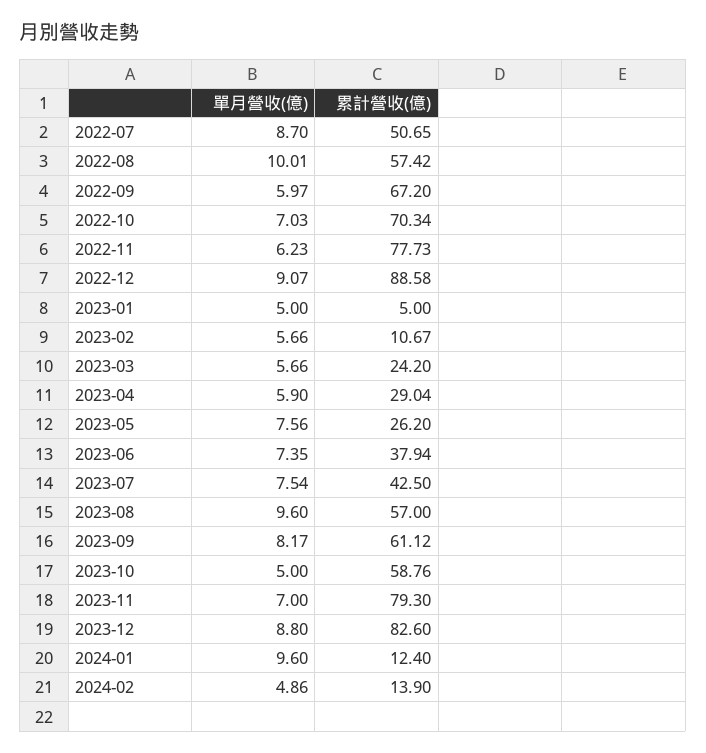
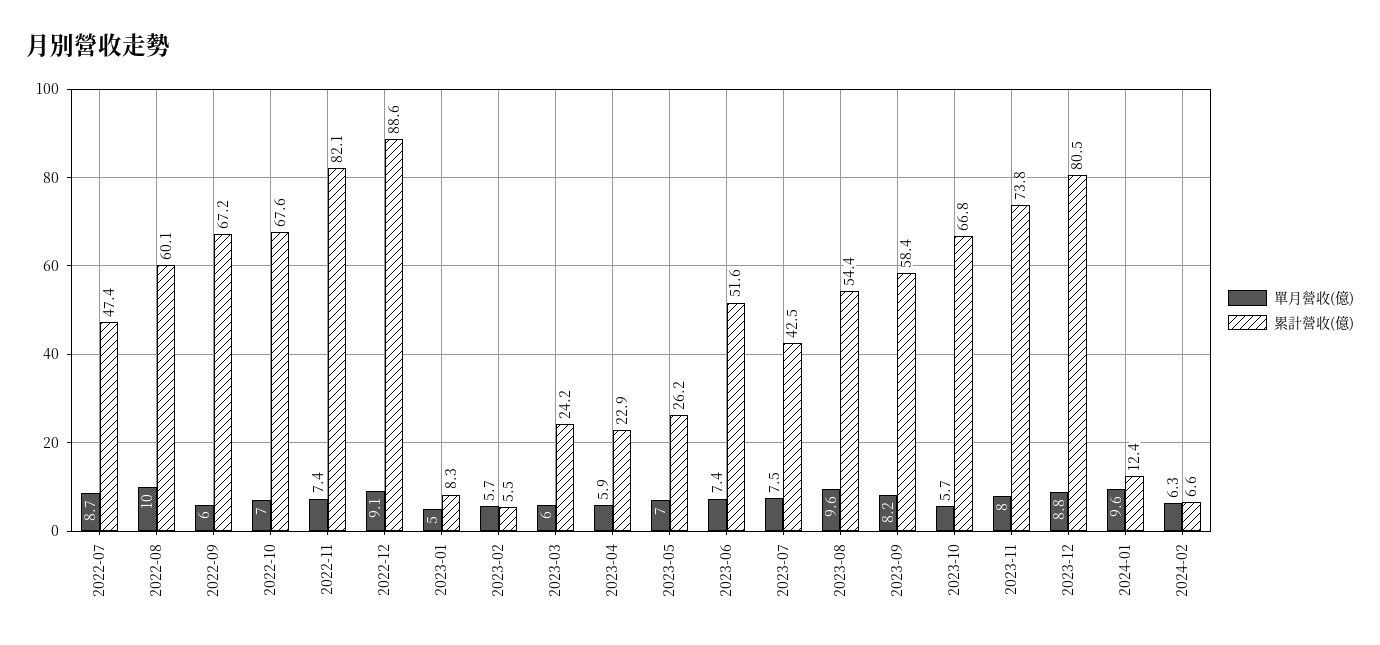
  {
    "單月營收(億)": {
      "2022-07": 8.7,
      "2022-08": 10.01,
      "2022-09": 5.97,
      "2022-10": 7.03,
-     "2022-11": 6.23,
+     "2022-11": 7.4,
      "2022-12": 9.07,
      "2023-01": 5,
      "2023-02": 5.66,
-     "2023-03": 5.66,
+     "2023-03": 6,
      "2023-04": 5.9,
-     "2023-05": 7.56,
+     "2023-05": 7,
      "2023-06": 7.35,
      "2023-07": 7.54,
      "2023-08": 9.6,
      "2023-09": 8.17,
-     "2023-10": 5,
+     "2023-10": 5.7,
-     "2023-11": 7,
+     "2023-11": 8,
      "2023-12": 8.8,
      "2024-01": 9.6,
-     "2024-02": 4.86
+     "2024-02": 6.3
    },
    "累計營收(億)": {
-     "2022-07": 50.65,
+     "2022-07": 47.4,
-     "2022-08": 57.42,
+     "2022-08": 60.1,
      "2022-09": 67.2,
-     "2022-10": 70.34,
+     "2022-10": 67.6,
-     "2022-11": 77.73,
+     "2022-11": 82.1,
      "2022-12": 88.58,
-     "2023-01": 5,
+     "2023-01": 8.3,
-     "2023-02": 10.67,
+     "2023-02": 5.5,
      "2023-03": 24.2,
-     "2023-04": 29.04,
+     "2023-04": 22.9,
      "2023-05": 26.2,
-     "2023-06": 37.94,
+     "2023-06": 51.6,
      "2023-07": 42.5,
-     "2023-08": 57,
+     "2023-08": 54.4,
-     "2023-09": 61.12,
+     "2023-09": 58.4,
-     "2023-10": 58.76,
+     "2023-10": 66.8,
-     "2023-11": 79.3,
+     "2023-11": 73.8,
-     "2023-12": 82.6,
+     "2023-12": 80.5,
      "2024-01": 12.4,
-     "2024-02": 13.9
+     "2024-02": 6.6
    }
  }

